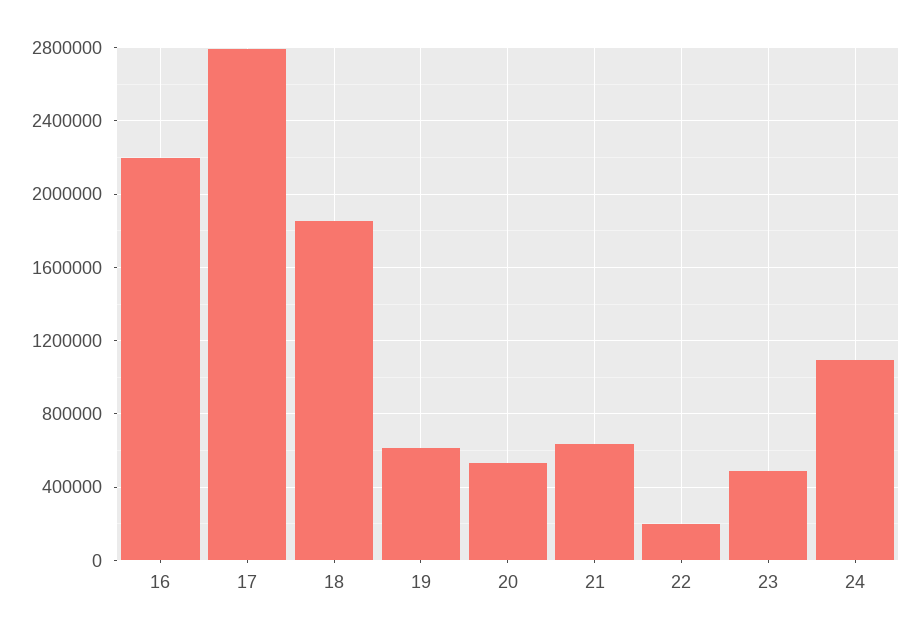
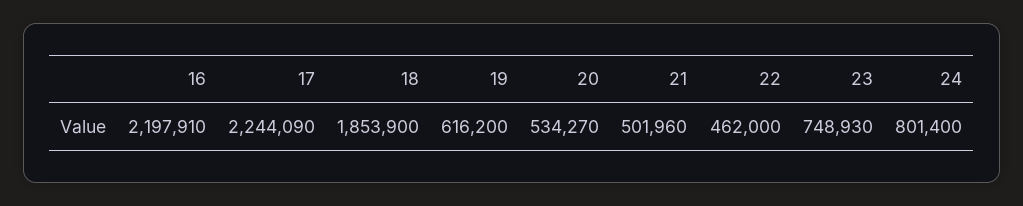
  {
    "16": 2197910,
-   "17": 2800000,
+   "17": 2244090,
    "18": 1853900,
    "19": 616200,
    "20": 534270,
-   "21": 650000,
+   "21": 501960,
-   "22": 200000,
+   "22": 462000,
-   "23": 500000,
+   "23": 748930,
-   "24": 1100000
+   "24": 801400
  }

